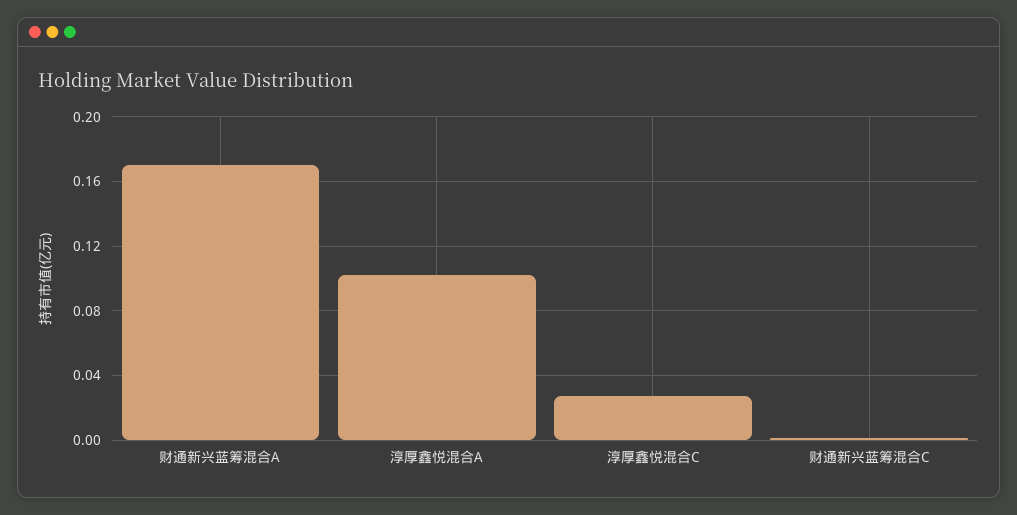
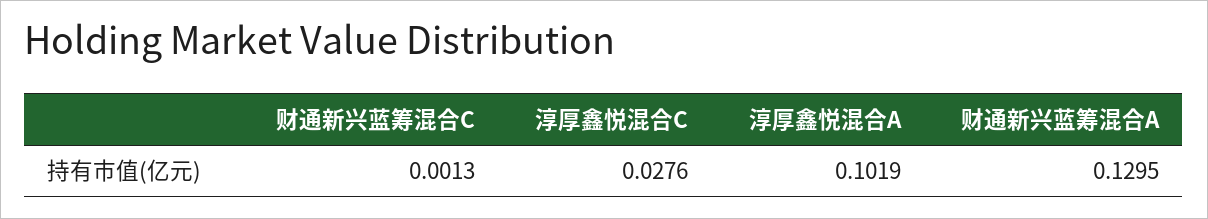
  {
-   "财通新兴蓝筹混合A": 0.17,
+   "财通新兴蓝筹混合A": 0.1295,
    "淳厚鑫悦混合A": 0.1019,
    "淳厚鑫悦混合C": 0.0276,
    "财通新兴蓝筹混合C": 0.0013
  }

